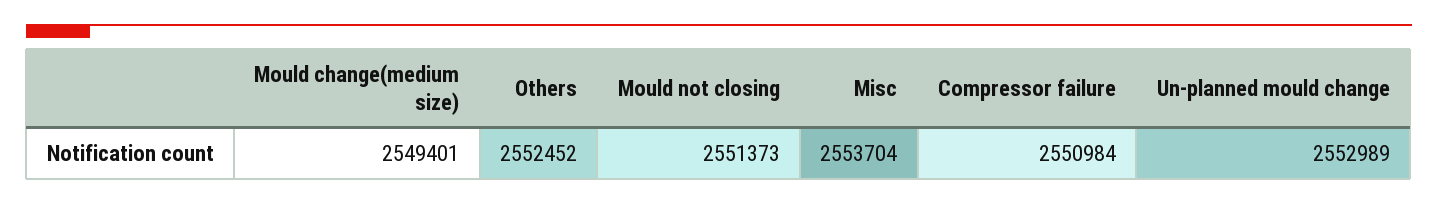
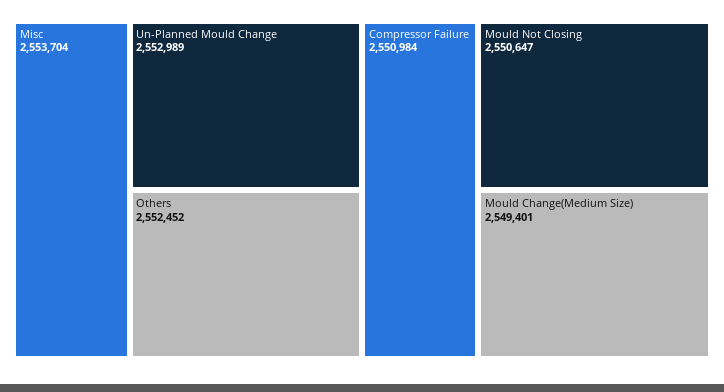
  {
    "Mould change(medium size)": 2549401,
    "Others": 2552452,
-   "Mould not closing": 2551373,
+   "Mould not closing": 2550647,
    "Misc": 2553704,
    "Compressor failure": 2550984,
    "Un-planned mould change": 2552989
  }

